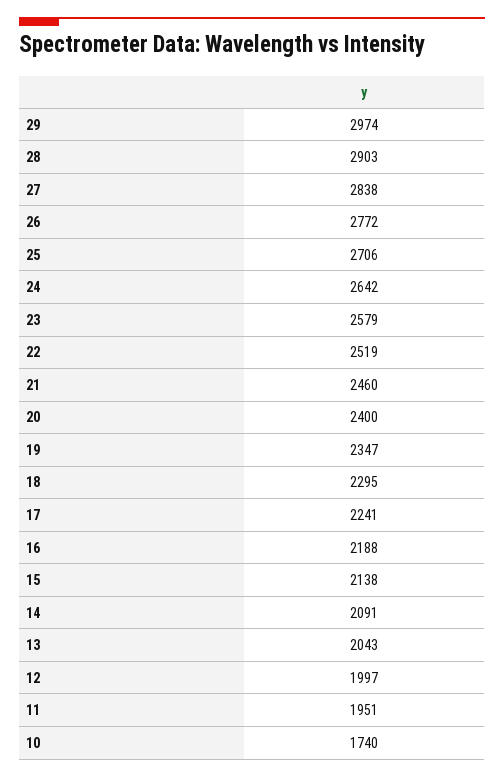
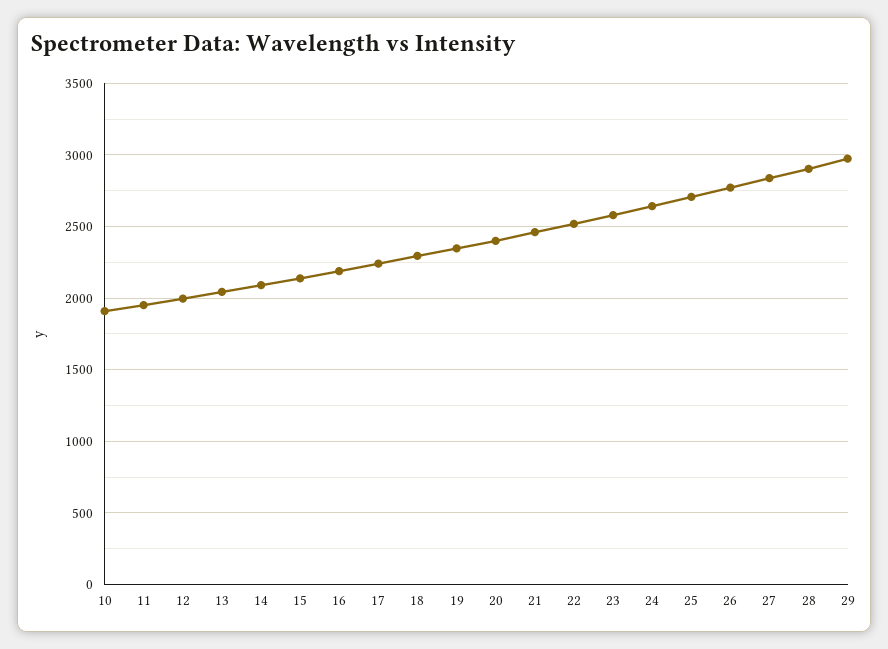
  {
    "29": 2974,
    "28": 2903,
    "27": 2838,
    "26": 2772,
    "25": 2706,
    "24": 2642,
    "23": 2579,
    "22": 2519,
    "21": 2460,
    "20": 2400,
    "19": 2347,
    "18": 2295,
    "17": 2241,
    "16": 2188,
    "15": 2138,
    "14": 2091,
    "13": 2043,
    "12": 1997,
    "11": 1951,
-   "10": 1740
+   "10": 1900
  }

